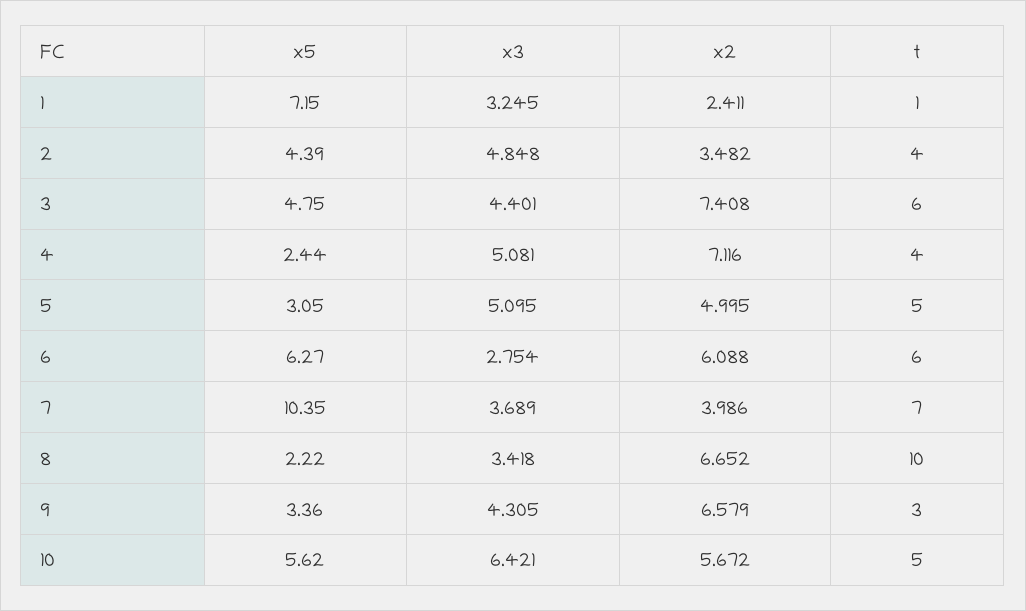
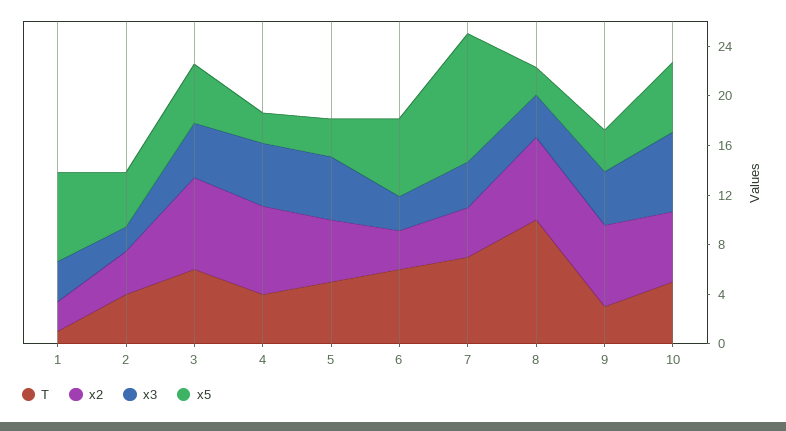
  {
    "x5": {
      "1": 7.15,
      "2": 4.39,
      "3": 4.75,
      "4": 2.44,
      "5": 3.05,
      "6": 6.27,
      "7": 10.35,
      "8": 2.22,
      "9": 3.36,
      "10": 5.62
    },
    "x3": {
      "1": 3.245,
-     "2": 4.848,
+     "2": 2,
      "3": 4.401,
      "4": 5.081,
      "5": 5.095,
      "6": 2.754,
      "7": 3.689,
      "8": 3.418,
      "9": 4.305,
      "10": 6.421
    },
    "x2": {
      "1": 2.411,
      "2": 3.482,
      "3": 7.408,
      "4": 7.116,
      "5": 4.995,
-     "6": 6.088,
+     "6": 3,
      "7": 3.986,
      "8": 6.652,
      "9": 6.579,
      "10": 5.672
    },
    "t": {
      "1": 1,
      "2": 4,
      "3": 6,
      "4": 4,
      "5": 5,
      "6": 6,
      "7": 7,
      "8": 10,
      "9": 3,
      "10": 5
    }
  }

